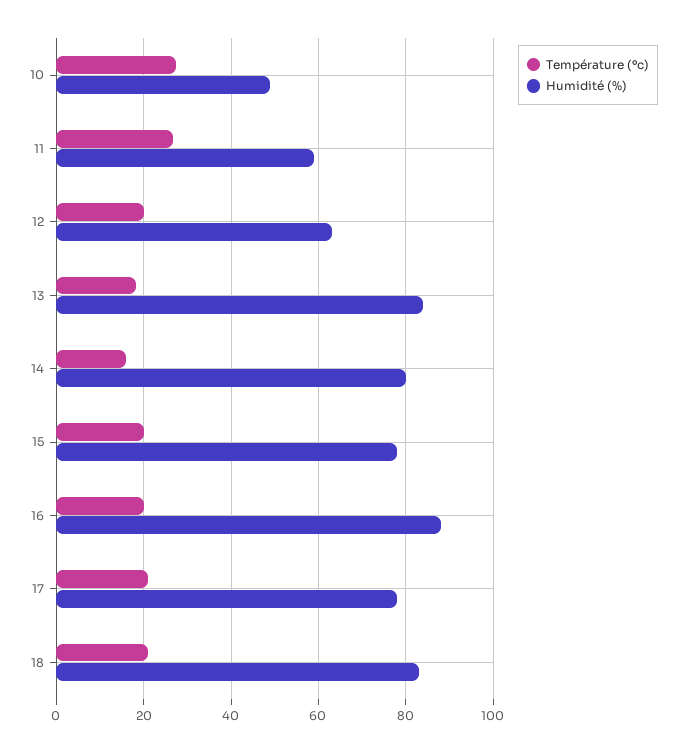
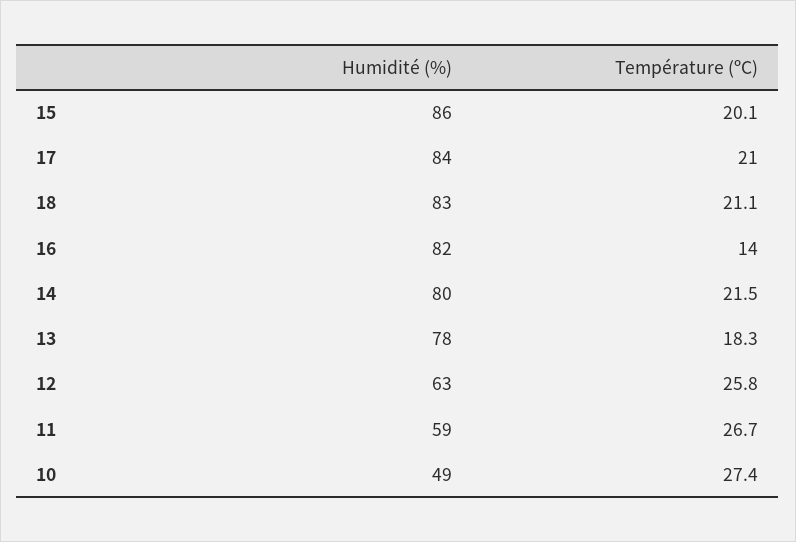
  {
    "Température (ºc)": {
      "10": 27.4,
      "11": 26.7,
-     "12": 20,
+     "12": 25.8,
      "13": 18.3,
-     "14": 16,
+     "14": 21.5,
      "15": 20.1,
-     "16": 20,
+     "16": 14,
      "17": 21,
      "18": 21.1
    },
    "Humidité (%)": {
      "10": 49,
      "11": 59,
      "12": 63,
-     "13": 84,
+     "13": 78,
      "14": 80,
-     "15": 78,
+     "15": 86,
-     "16": 88,
+     "16": 82,
-     "17": 78,
+     "17": 84,
      "18": 83
    }
  }

